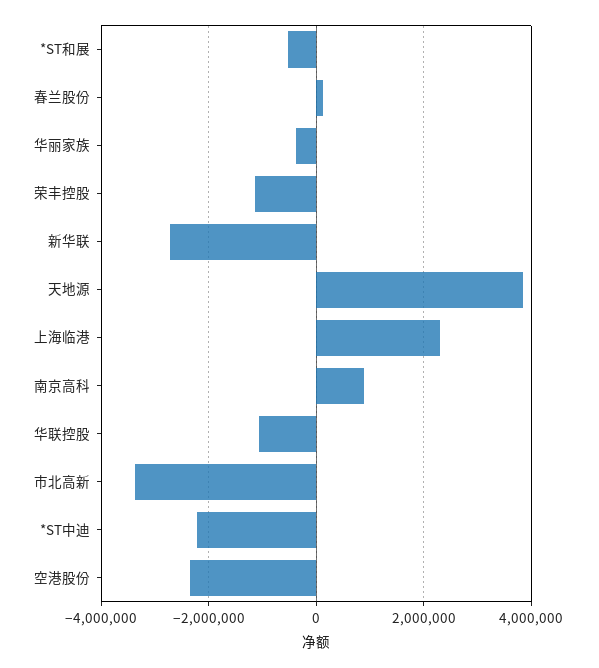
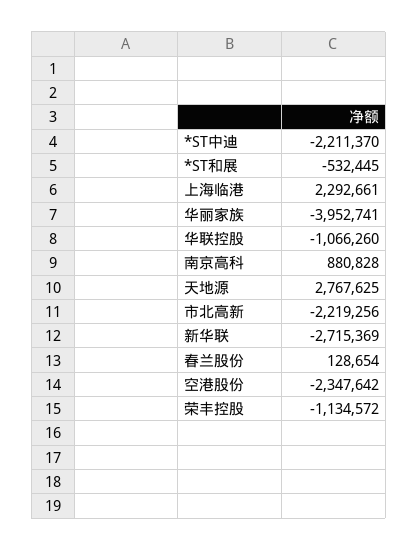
  {
    "*ST和展": -532445,
    "春兰股份": 128654,
-   "华丽家族": -400000,
+   "华丽家族": -3952741,
    "荣丰控股": -1134572,
    "新华联": -2715369,
-   "天地源": 3800000,
+   "天地源": 2767625,
    "上海临港": 2292661,
    "南京高科": 880828,
    "华联控股": -1066260,
-   "市北高新": -3400000,
+   "市北高新": -2219256,
    "*ST中迪": -2211370,
    "空港股份": -2347642
  }

